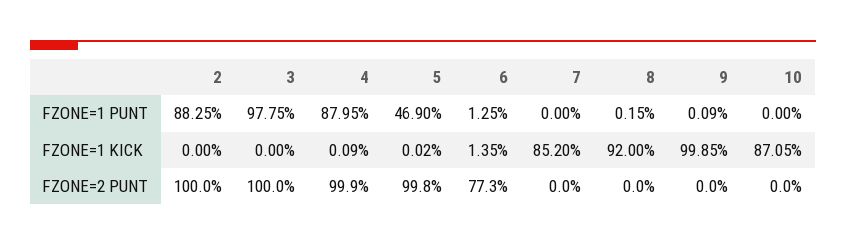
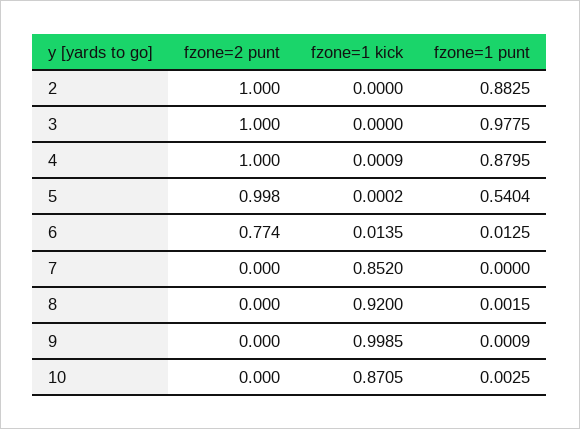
  {
    "2": {
      "FZONE=1 PUNT": 0.8825,
      "FZONE=1 KICK": 0,
      "FZONE=2 PUNT": 1
    },
    "3": {
      "FZONE=1 PUNT": 0.9775,
      "FZONE=1 KICK": 0,
      "FZONE=2 PUNT": 1
    },
    "4": {
      "FZONE=1 PUNT": 0.8795,
      "FZONE=1 KICK": 0.0009,
-     "FZONE=2 PUNT": 0.999
+     "FZONE=2 PUNT": 1
    },
    "5": {
-     "FZONE=1 PUNT": 0.469,
+     "FZONE=1 PUNT": 0.5404,
      "FZONE=1 KICK": 0.0002,
      "FZONE=2 PUNT": 0.998
    },
    "6": {
      "FZONE=1 PUNT": 0.0125,
      "FZONE=1 KICK": 0.0135,
-     "FZONE=2 PUNT": 0.773
+     "FZONE=2 PUNT": 0.774
    },
    "7": {
      "FZONE=1 PUNT": 0,
      "FZONE=1 KICK": 0.852,
      "FZONE=2 PUNT": 0
    },
    "8": {
      "FZONE=1 PUNT": 0.0015,
      "FZONE=1 KICK": 0.92,
      "FZONE=2 PUNT": 0
    },
    "9": {
      "FZONE=1 PUNT": 0.0009,
      "FZONE=1 KICK": 0.9985,
      "FZONE=2 PUNT": 0
    },
    "10": {
-     "FZONE=1 PUNT": 0,
+     "FZONE=1 PUNT": 0.0025,
      "FZONE=1 KICK": 0.8705,
      "FZONE=2 PUNT": 0
    }
  }

